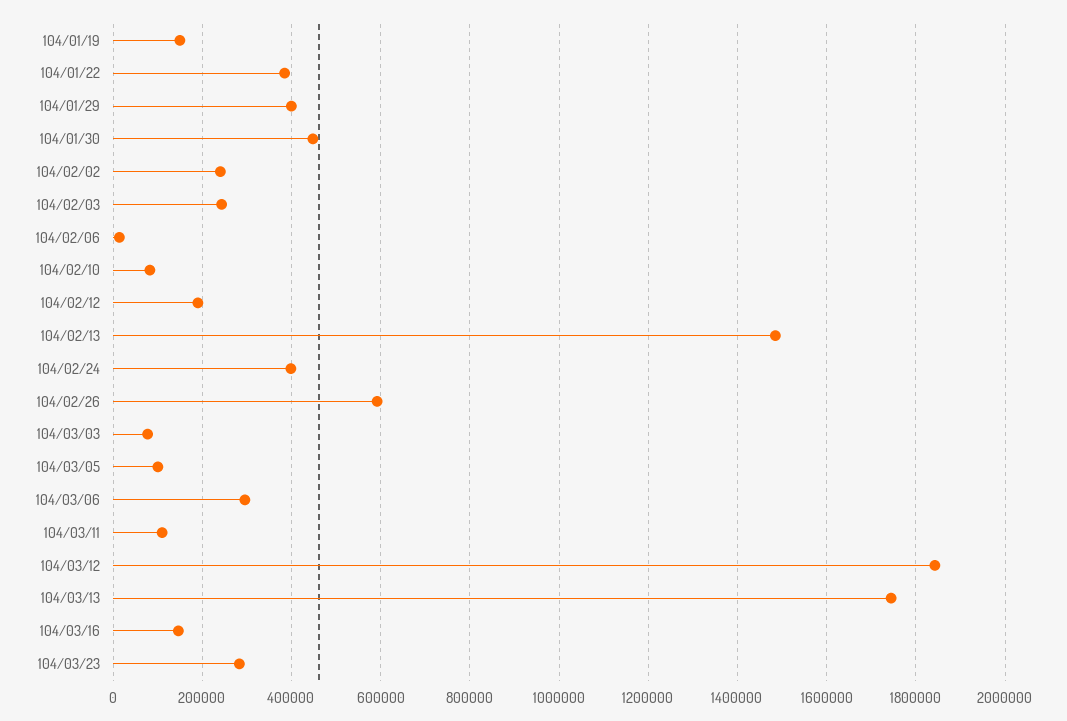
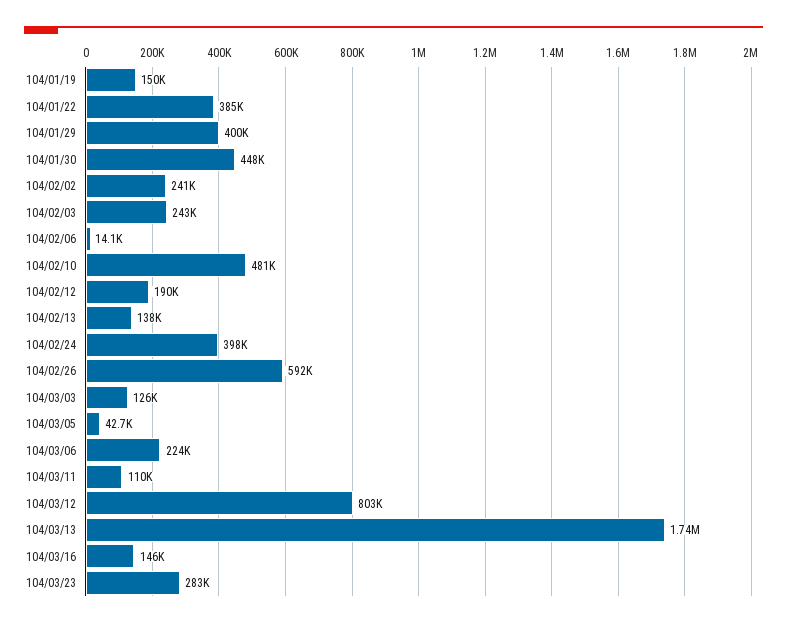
  {
    "104/01/19": 150000,
    "104/01/22": 385000,
    "104/01/29": 400000,
    "104/01/30": 448000,
    "104/02/02": 241000,
    "104/02/03": 243000,
    "104/02/06": 14100,
-   "104/02/10": 80000,
+   "104/02/10": 481000,
    "104/02/12": 190000,
-   "104/02/13": 1480000,
+   "104/02/13": 138000,
    "104/02/24": 398000,
    "104/02/26": 592000,
-   "104/03/03": 80000,
+   "104/03/03": 126000,
-   "104/03/05": 100000,
+   "104/03/05": 42700,
-   "104/03/06": 300000,
+   "104/03/06": 224000,
    "104/03/11": 110000,
-   "104/03/12": 1840000,
+   "104/03/12": 803000,
    "104/03/13": 1740000,
    "104/03/16": 146000,
    "104/03/23": 283000
  }

